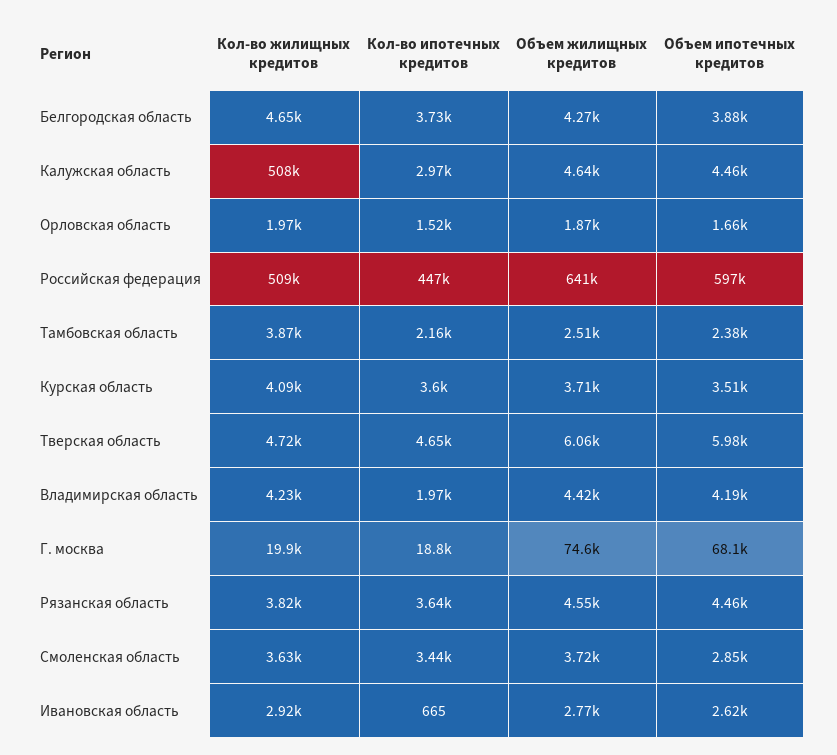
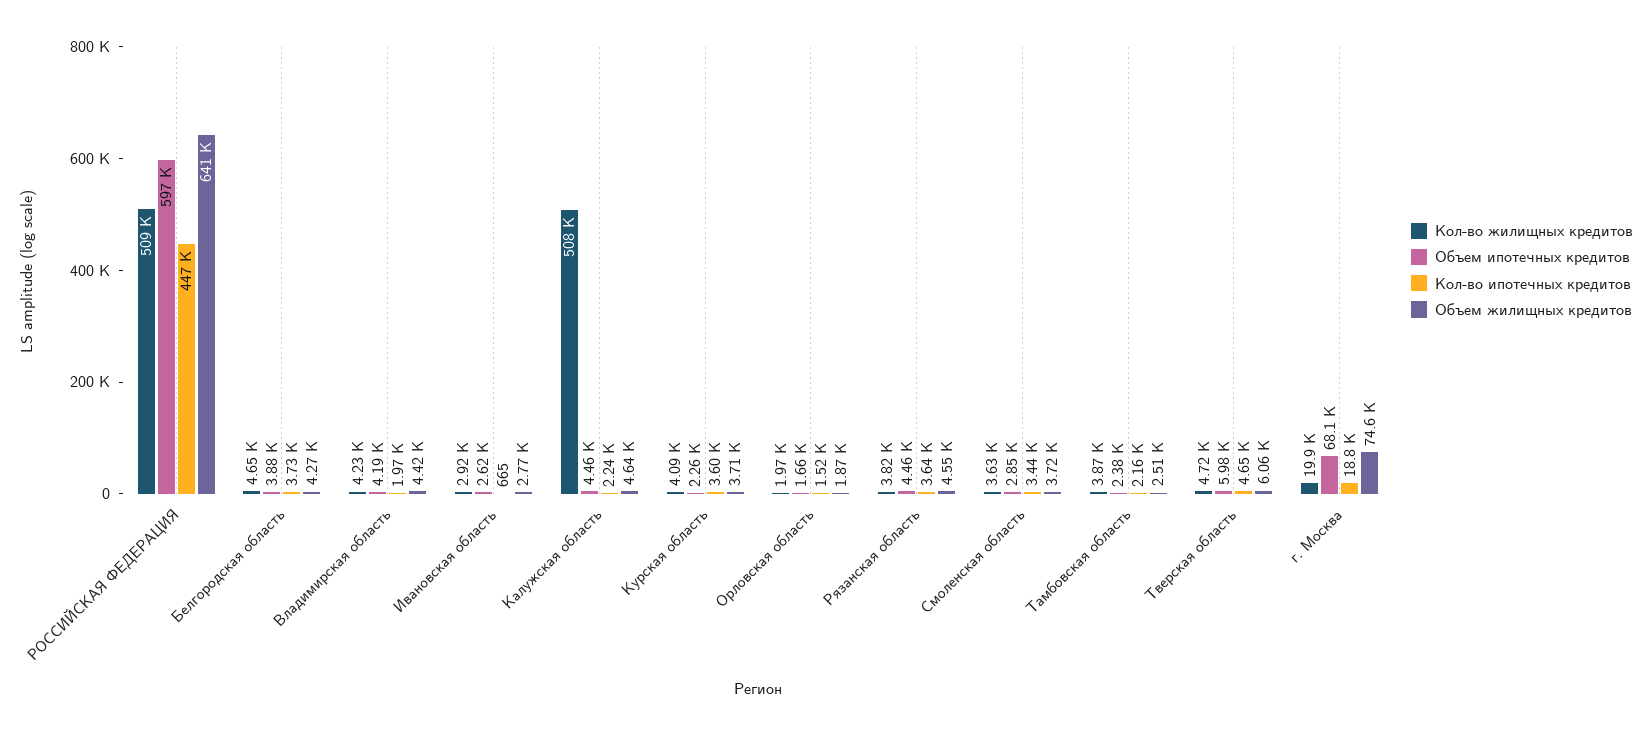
  {
    "Кол-во жилищных кредитов": {
      "Белгородская область": 4650,
      "Калужская область": 508000,
      "Орловская область": 1970,
      "Российская федерация": 509000,
      "Тамбовская область": 3870,
      "Курская область": 4090,
      "Тверская область": 4720,
      "Владимирская область": 4230,
      "Г. москва": 19900,
      "Рязанская область": 3820,
      "Смоленская область": 3630,
      "Ивановская область": 2920
    },
    "Кол-во ипотечных кредитов": {
      "Белгородская область": 3730,
-     "Калужская область": 2970,
+     "Калужская область": 2240,
      "Орловская область": 1520,
      "Российская федерация": 447000,
      "Тамбовская область": 2160,
      "Курская область": 3600,
      "Тверская область": 4650,
      "Владимирская область": 1970,
      "Г. москва": 18800,
      "Рязанская область": 3640,
      "Смоленская область": 3440,
      "Ивановская область": 665
    },
    "Объем жилищных кредитов": {
      "Белгородская область": 4270,
      "Калужская область": 4640,
      "Орловская область": 1870,
      "Российская федерация": 641000,
      "Тамбовская область": 2510,
      "Курская область": 3710,
      "Тверская область": 6060,
      "Владимирская область": 4420,
      "Г. москва": 74600,
      "Рязанская область": 4550,
      "Смоленская область": 3720,
      "Ивановская область": 2770
    },
    "Объем ипотечных кредитов": {
      "Белгородская область": 3880,
      "Калужская область": 4460,
      "Орловская область": 1660,
      "Российская федерация": 597000,
      "Тамбовская область": 2380,
-     "Курская область": 3510,
+     "Курская область": 2260,
      "Тверская область": 5980,
      "Владимирская область": 4190,
      "Г. москва": 68100,
      "Рязанская область": 4460,
      "Смоленская область": 2850,
      "Ивановская область": 2620
    }
  }

